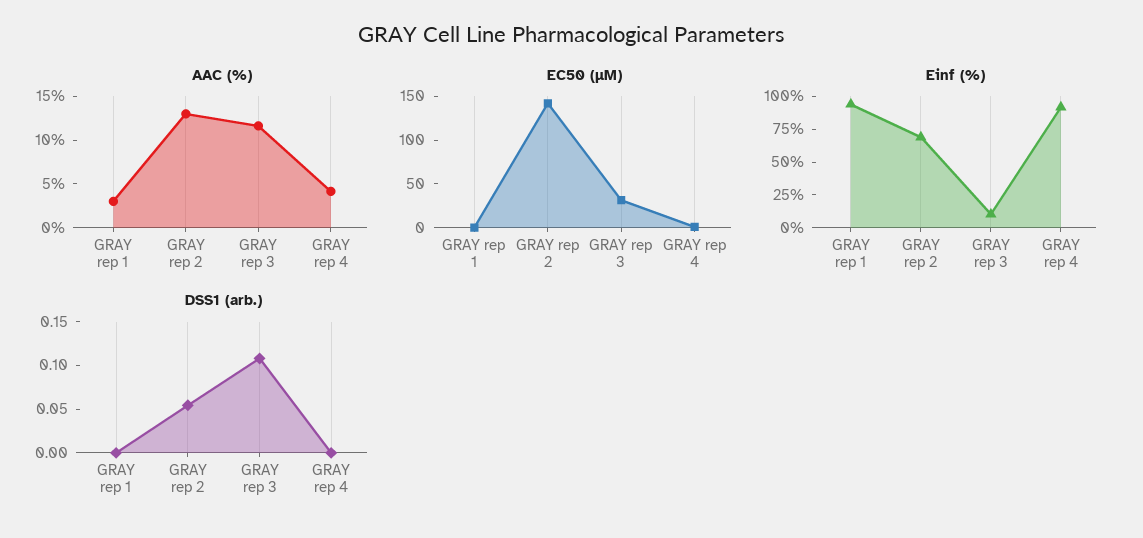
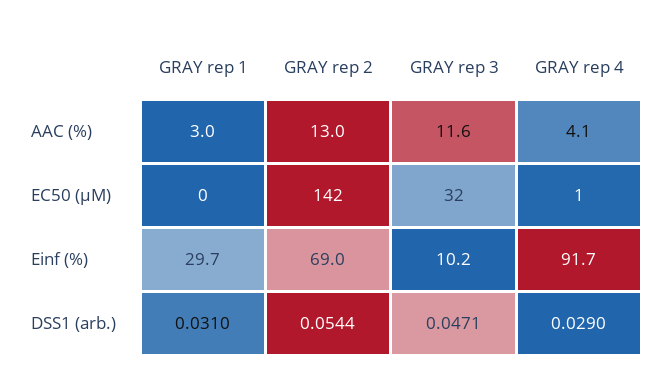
  {
    "AAC (%)": {
      "GRAY rep 1": 3,
      "GRAY rep 2": 13,
      "GRAY rep 3": 11.6,
      "GRAY rep 4": 4.1
    },
    "EC50 (µM)": {
      "GRAY rep 1": 0,
      "GRAY rep 2": 142,
      "GRAY rep 3": 32,
      "GRAY rep 4": 1
    },
    "Einf (%)": {
-     "GRAY rep 1": 100,
+     "GRAY rep 1": 29.7,
      "GRAY rep 2": 69,
      "GRAY rep 3": 10.2,
      "GRAY rep 4": 91.7
    },
    "DSS1 (arb.)": {
-     "GRAY rep 1": 0,
+     "GRAY rep 1": 0.031,
      "GRAY rep 2": 0.0544,
-     "GRAY rep 3": 0.11,
+     "GRAY rep 3": 0.0471,
-     "GRAY rep 4": 0
+     "GRAY rep 4": 0.029
    }
  }

